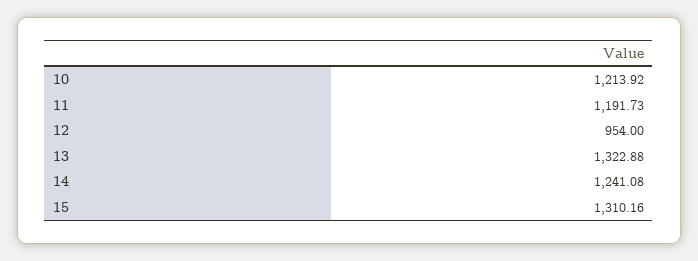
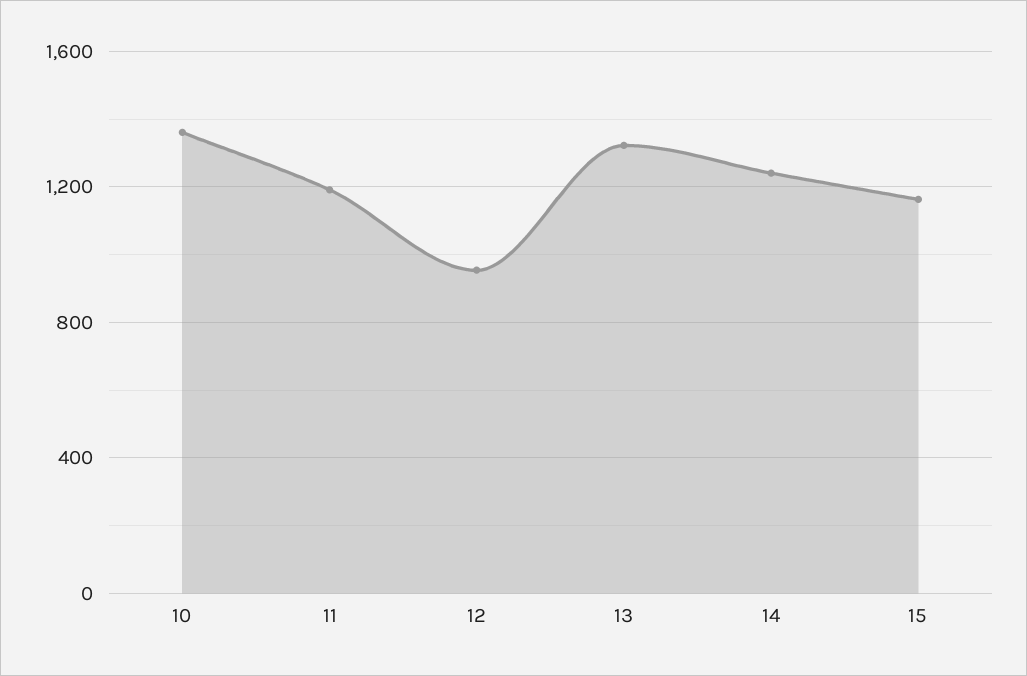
  {
-   "10": 1213.92,
+   "10": 1350,
    "11": 1191.73,
    "12": 954,
    "13": 1322.88,
    "14": 1241.08,
-   "15": 1310.16
+   "15": 1150
  }

